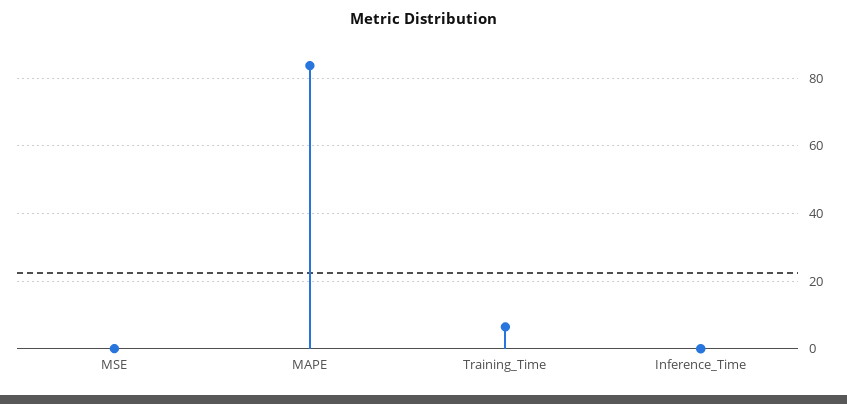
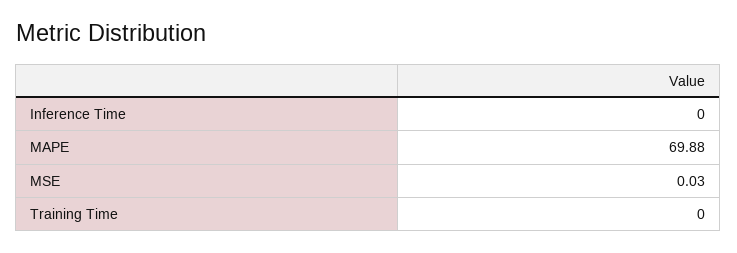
  {
    "MSE": 0.03,
-   "MAPE": 84,
+   "MAPE": 69.88,
-   "Training_Time": 6,
+   "Training_Time": 0,
    "Inference_Time": 0
  }

